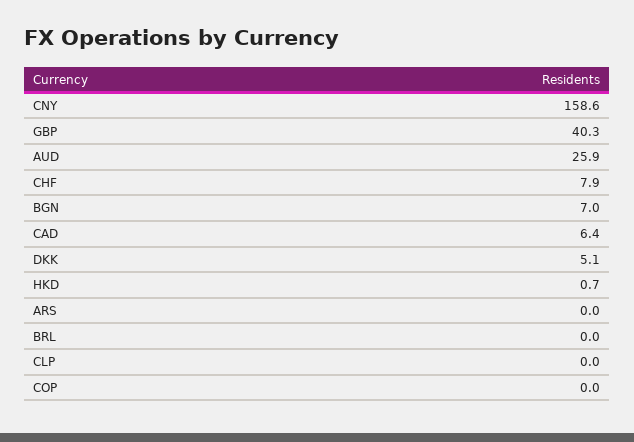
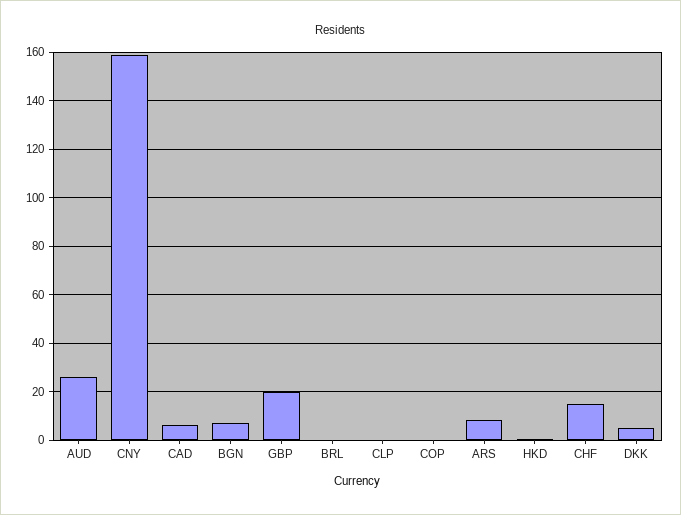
  {
    "CNY": 158.6,
-   "GBP": 40.3,
+   "GBP": 20,
    "AUD": 25.9,
-   "CHF": 7.9,
+   "CHF": 15,
    "BGN": 7,
    "CAD": 6.4,
    "DKK": 5.1,
    "HKD": 0.7,
-   "ARS": 0,
+   "ARS": 7.5,
    "BRL": 0,
    "CLP": 0,
    "COP": 0
  }

